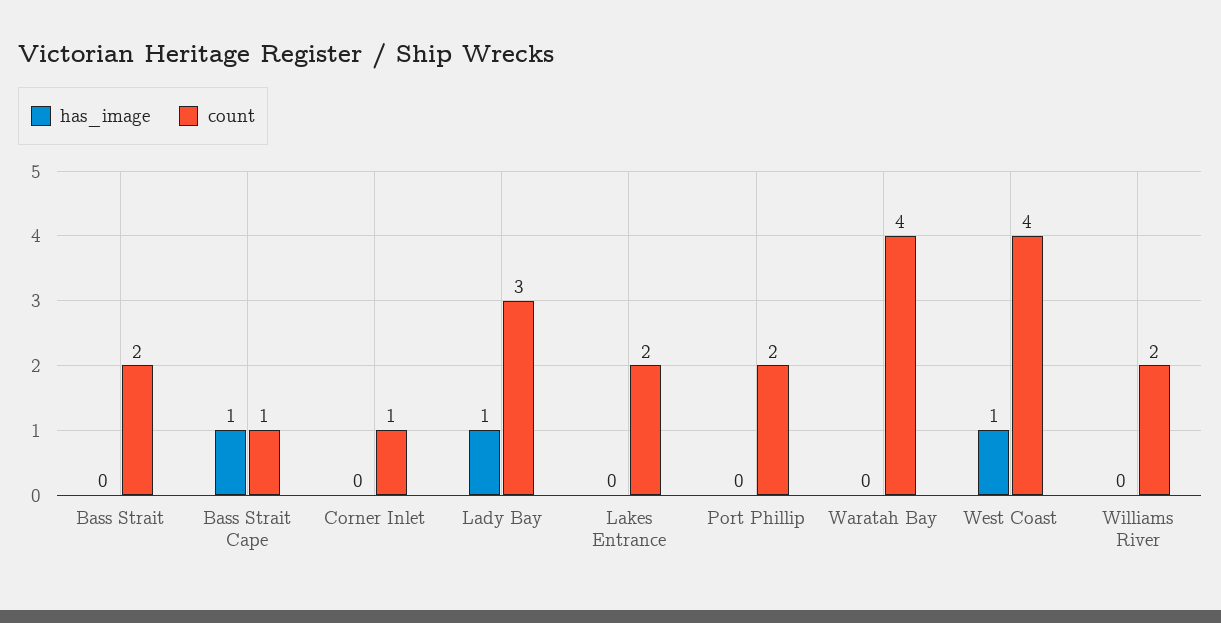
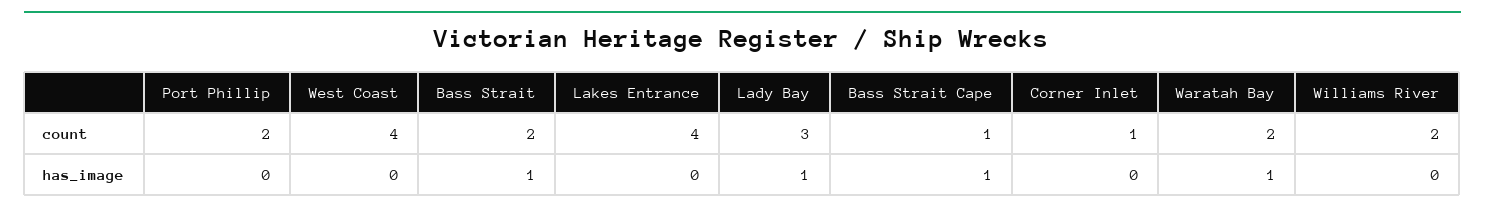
  {
    "has_image": {
-     "Bass Strait": 0,
+     "Bass Strait": 1,
      "Bass Strait Cape": 1,
      "Corner Inlet": 0,
      "Lady Bay": 1,
      "Lakes Entrance": 0,
      "Port Phillip": 0,
-     "Waratah Bay": 0,
+     "Waratah Bay": 1,
-     "West Coast": 1,
+     "West Coast": 0,
      "Williams River": 0
    },
    "count": {
      "Bass Strait": 2,
      "Bass Strait Cape": 1,
      "Corner Inlet": 1,
      "Lady Bay": 3,
-     "Lakes Entrance": 2,
+     "Lakes Entrance": 4,
      "Port Phillip": 2,
-     "Waratah Bay": 4,
+     "Waratah Bay": 2,
      "West Coast": 4,
      "Williams River": 2
    }
  }

